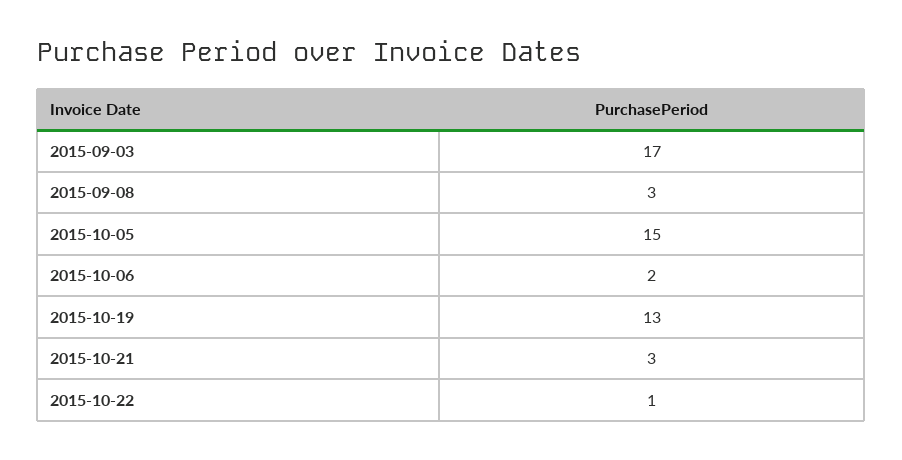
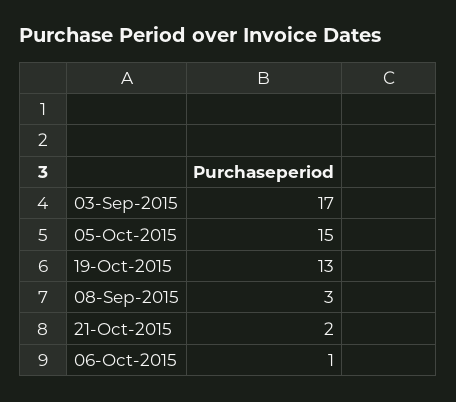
  {
    "2015-09-03": 17,
    "2015-09-08": 3,
    "2015-10-05": 15,
-   "2015-10-06": 2,
+   "2015-10-06": 1,
    "2015-10-19": 13,
-   "2015-10-21": 3,
+   "2015-10-21": 2
-   "2015-10-22": 1
  }

